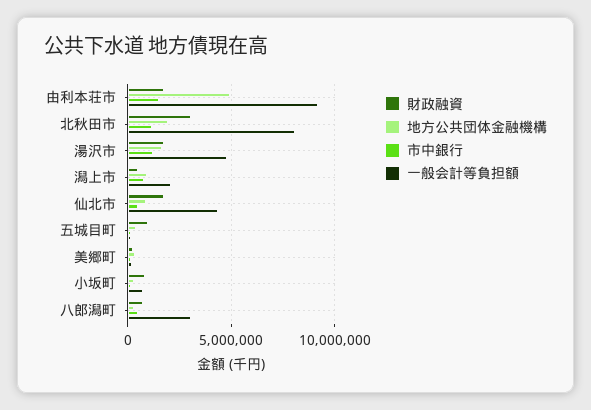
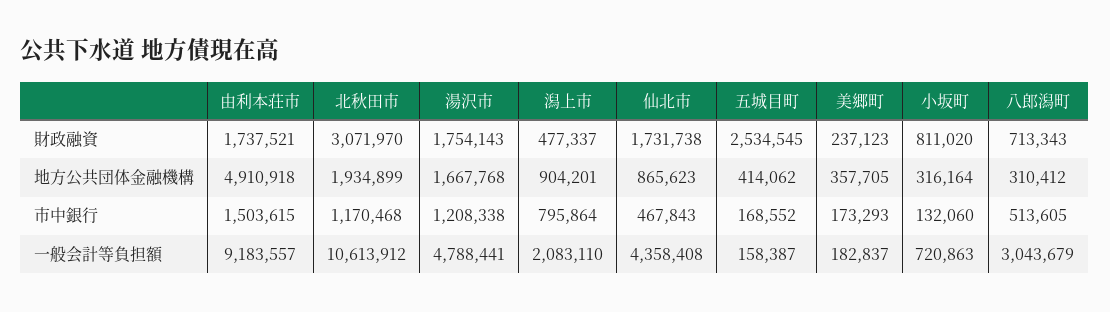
  {
    "財政融資": {
      "由利本荘市": 1737521,
      "北秋田市": 3071970,
      "湯沢市": 1754143,
      "潟上市": 477337,
      "仙北市": 1731738,
-     "五城目町": 1000000,
+     "五城目町": 2534545,
      "美郷町": 237123,
      "小坂町": 811020,
      "八郎潟町": 713343
    },
    "地方公共団体金融機構": {
      "由利本荘市": 4910918,
      "北秋田市": 1934899,
      "湯沢市": 1667768,
      "潟上市": 904201,
      "仙北市": 865623,
      "五城目町": 414062,
      "美郷町": 357705,
      "小坂町": 316164,
      "八郎潟町": 310412
    },
    "市中銀行": {
      "由利本荘市": 1503615,
      "北秋田市": 1170468,
      "湯沢市": 1208338,
      "潟上市": 795864,
      "仙北市": 467843,
      "五城目町": 168552,
      "美郷町": 173293,
      "小坂町": 132060,
      "八郎潟町": 513605
    },
    "一般会計等負担額": {
      "由利本荘市": 9183557,
-     "北秋田市": 8000000,
+     "北秋田市": 10613912,
      "湯沢市": 4788441,
      "潟上市": 2083110,
      "仙北市": 4358408,
      "五城目町": 158387,
      "美郷町": 182837,
      "小坂町": 720863,
      "八郎潟町": 3043679
    }
  }

